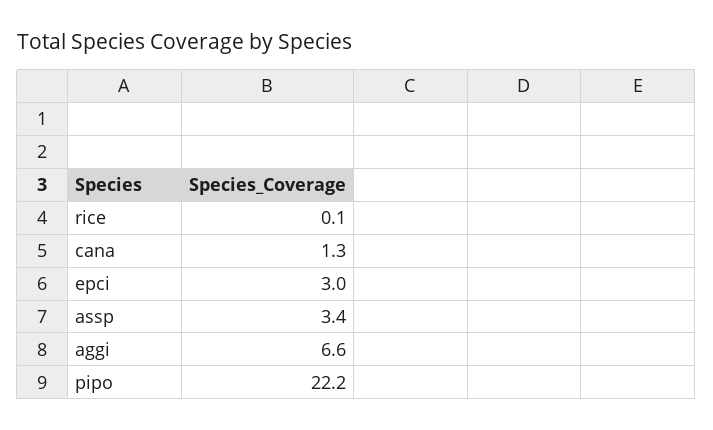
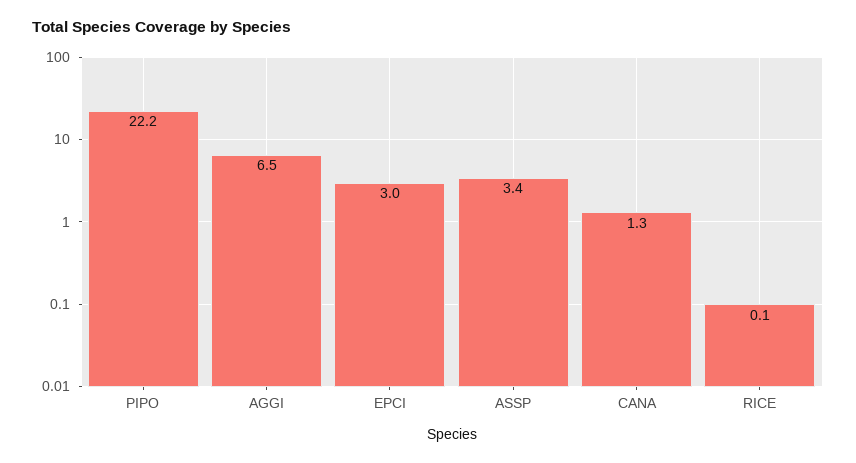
  {
    "rice": 0.1,
    "cana": 1.3,
    "epci": 3,
    "assp": 3.4,
-   "aggi": 6.6,
+   "aggi": 6.5,
    "pipo": 22.2
  }

